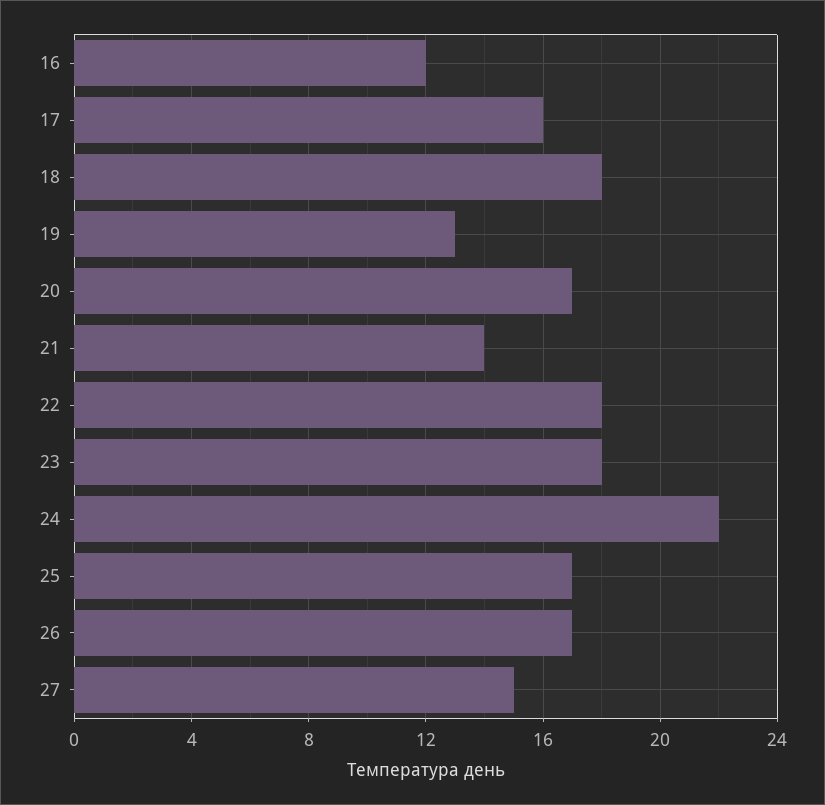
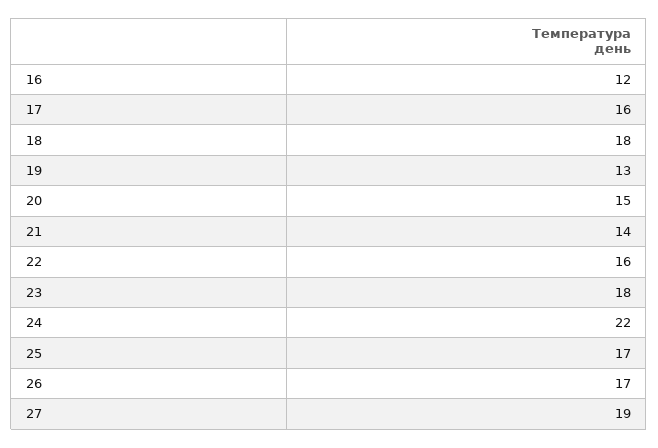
  {
    "16": 12,
    "17": 16,
    "18": 18,
    "19": 13,
-   "20": 17,
+   "20": 15,
    "21": 14,
-   "22": 18,
+   "22": 16,
    "23": 18,
    "24": 22,
    "25": 17,
    "26": 17,
-   "27": 15
+   "27": 19
  }

